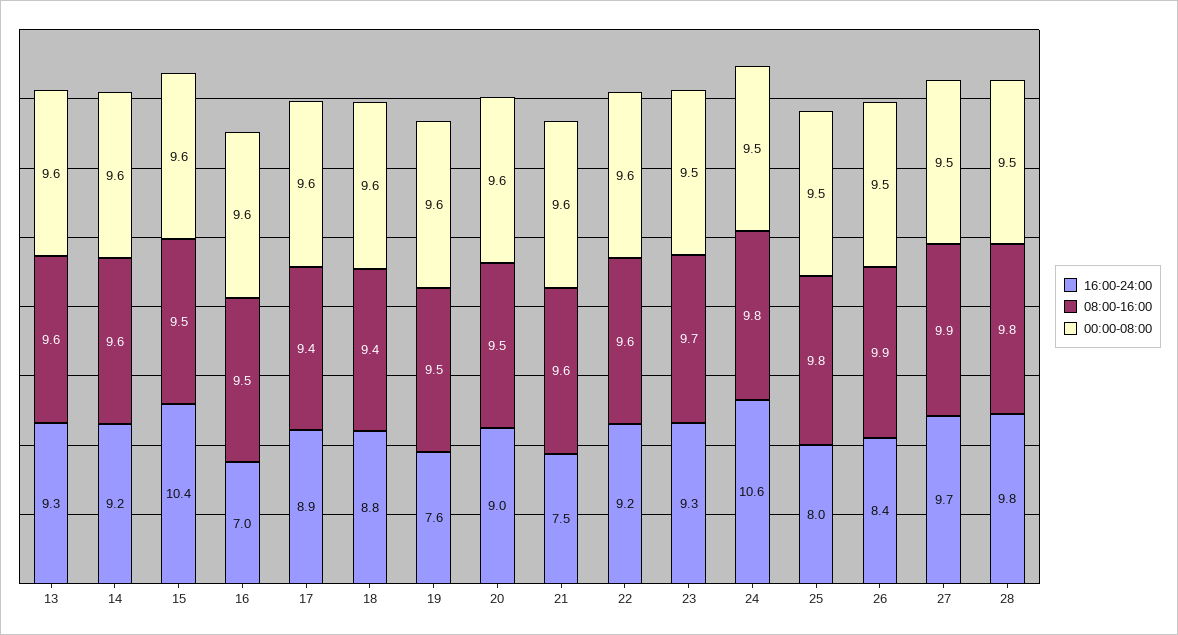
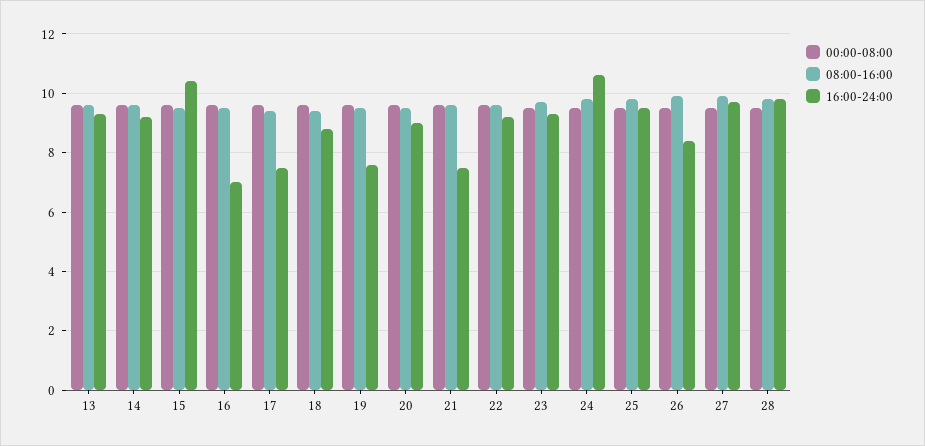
  {
    "16:00-24:00": {
      "13": 9.3,
      "14": 9.2,
      "15": 10.4,
      "16": 7,
-     "17": 8.9,
+     "17": 7.5,
      "18": 8.8,
      "19": 7.6,
      "20": 9,
      "21": 7.5,
      "22": 9.2,
      "23": 9.3,
      "24": 10.6,
-     "25": 8,
+     "25": 9.5,
      "26": 8.4,
      "27": 9.7,
      "28": 9.8
    },
    "08:00-16:00": {
      "13": 9.6,
      "14": 9.6,
      "15": 9.5,
      "16": 9.5,
      "17": 9.4,
      "18": 9.4,
      "19": 9.5,
      "20": 9.5,
      "21": 9.6,
      "22": 9.6,
      "23": 9.7,
      "24": 9.8,
      "25": 9.8,
      "26": 9.9,
      "27": 9.9,
      "28": 9.8
    },
    "00:00-08:00": {
      "13": 9.6,
      "14": 9.6,
      "15": 9.6,
      "16": 9.6,
      "17": 9.6,
      "18": 9.6,
      "19": 9.6,
      "20": 9.6,
      "21": 9.6,
      "22": 9.6,
      "23": 9.5,
      "24": 9.5,
      "25": 9.5,
      "26": 9.5,
      "27": 9.5,
      "28": 9.5
    }
  }

